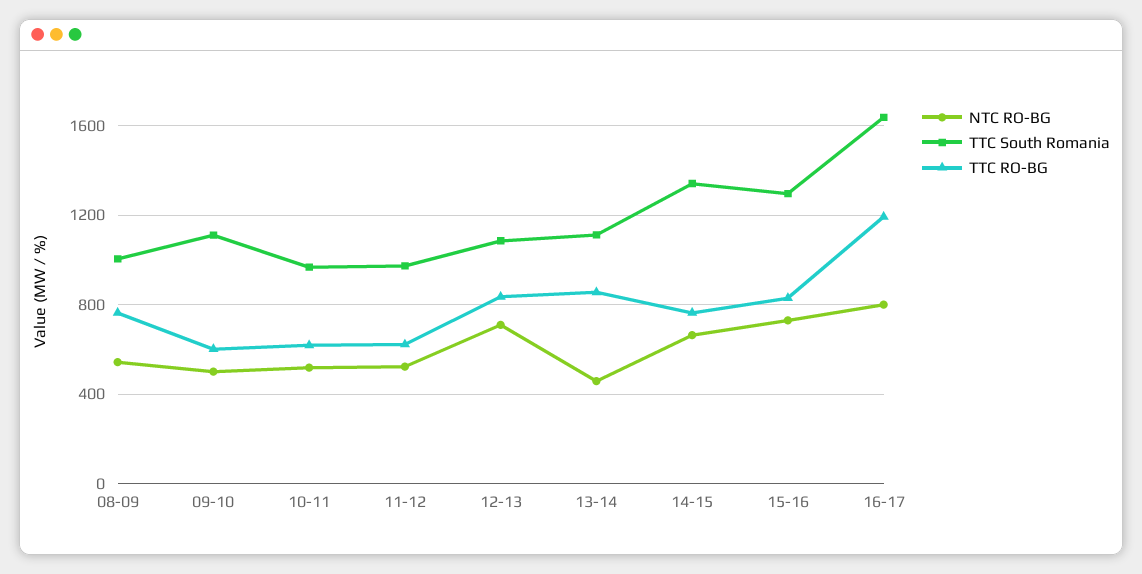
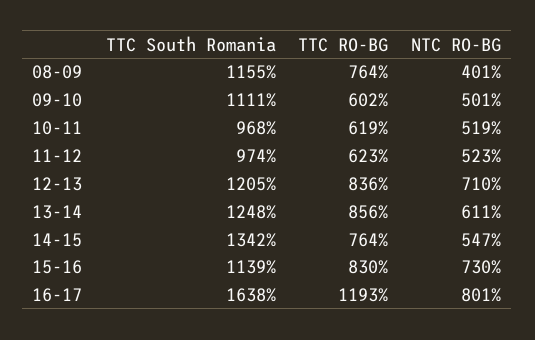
  {
    "NTC RO-BG": {
-     "08-09": 550,
+     "08-09": 401,
      "09-10": 501,
      "10-11": 519,
      "11-12": 523,
      "12-13": 710,
-     "13-14": 450,
+     "13-14": 611,
-     "14-15": 650,
+     "14-15": 547,
      "15-16": 730,
      "16-17": 801
    },
    "TTC South Romania": {
-     "08-09": 1000,
+     "08-09": 1155,
      "09-10": 1111,
      "10-11": 968,
      "11-12": 974,
-     "12-13": 1100,
+     "12-13": 1205,
-     "13-14": 1100,
+     "13-14": 1248,
      "14-15": 1342,
-     "15-16": 1300,
+     "15-16": 1139,
      "16-17": 1638
    },
    "TTC RO-BG": {
      "08-09": 764,
      "09-10": 602,
      "10-11": 619,
      "11-12": 623,
      "12-13": 836,
      "13-14": 856,
      "14-15": 764,
      "15-16": 830,
      "16-17": 1193
    }
  }

